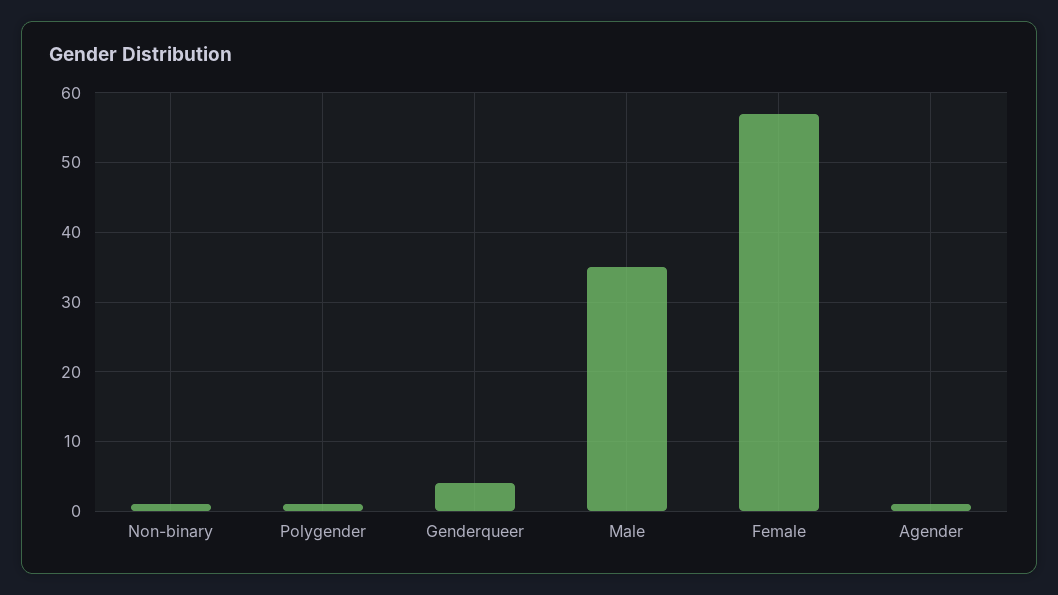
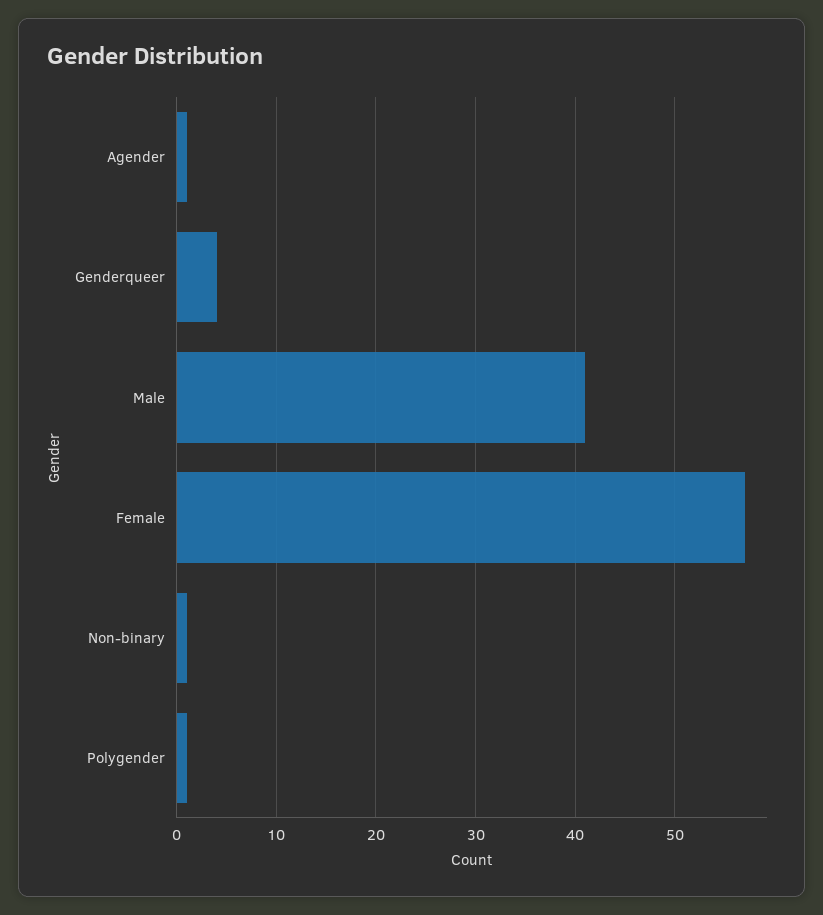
  {
    "Non-binary": 1,
    "Polygender": 1,
    "Genderqueer": 4,
-   "Male": 35,
+   "Male": 41,
    "Female": 57,
    "Agender": 1
  }

